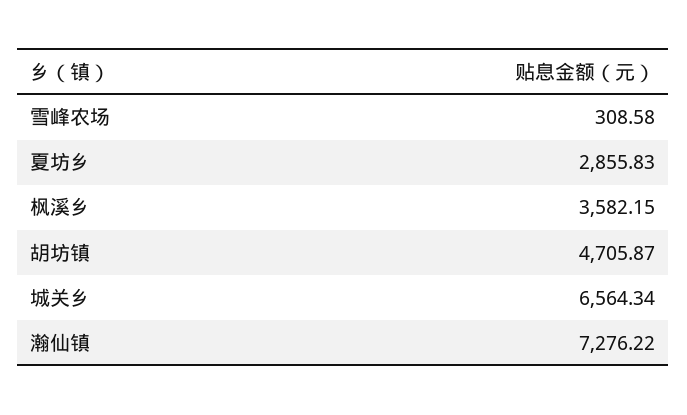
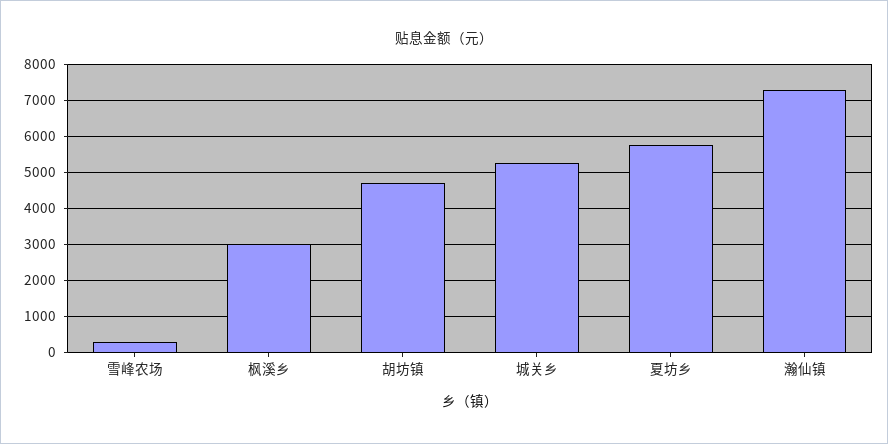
  {
    "雪峰农场": 308.58,
-   "夏坊乡": 2855.83,
+   "夏坊乡": 5800,
-   "枫溪乡": 3582.15,
+   "枫溪乡": 3000,
    "胡坊镇": 4705.87,
-   "城关乡": 6564.34,
+   "城关乡": 5200,
    "瀚仙镇": 7276.22
  }

